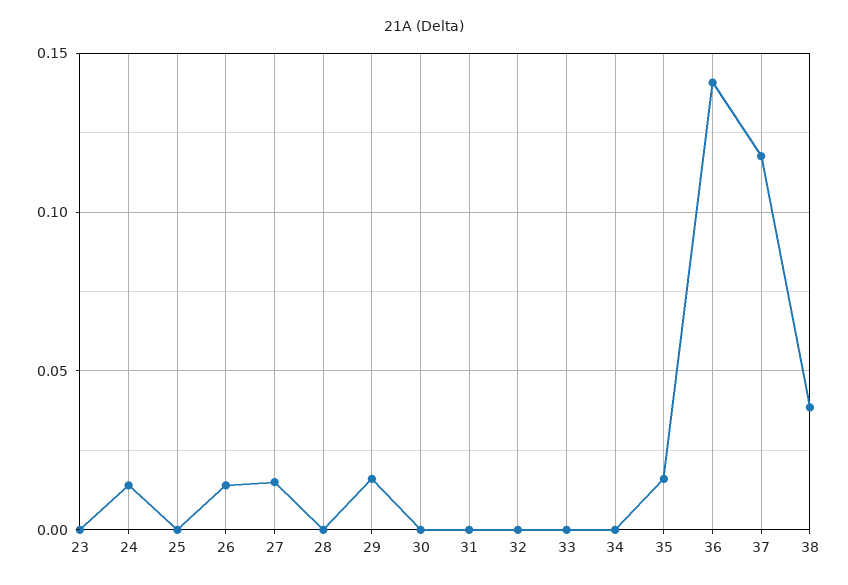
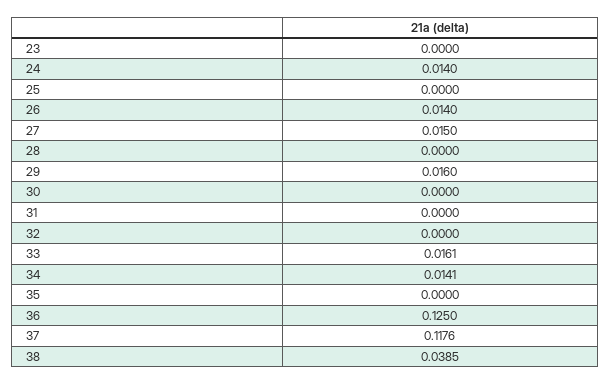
  {
    "23": 0,
    "24": 0.014,
    "25": 0,
    "26": 0.014,
    "27": 0.015,
    "28": 0,
    "29": 0.016,
    "30": 0,
    "31": 0,
    "32": 0,
-   "33": 0,
+   "33": 0.0161,
-   "34": 0,
+   "34": 0.0141,
-   "35": 0.015,
+   "35": 0,
-   "36": 0.14,
+   "36": 0.125,
    "37": 0.1176,
    "38": 0.0385
  }

